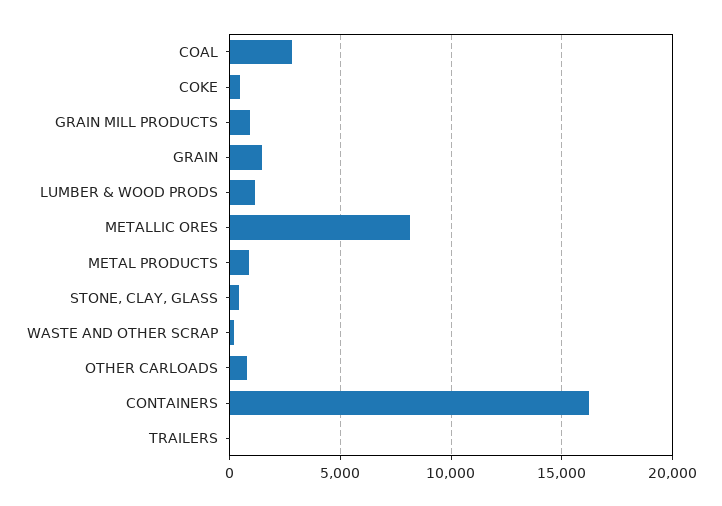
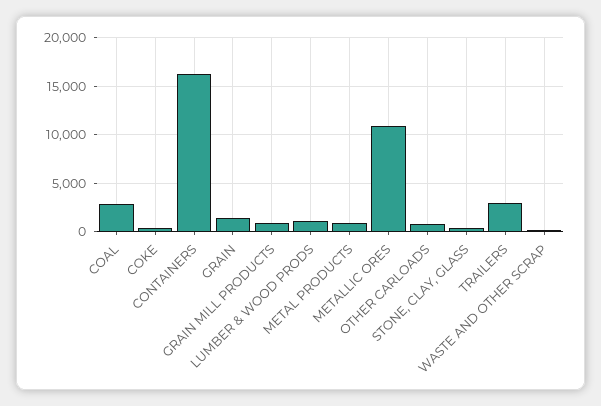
  {
    "COAL": 3000,
    "COKE": 500,
    "GRAIN MILL PRODUCTS": 1000,
    "GRAIN": 1500,
    "LUMBER & WOOD PRODS": 1000,
-   "METALLIC ORES": 8000,
+   "METALLIC ORES": 11000,
    "METAL PRODUCTS": 1000,
    "STONE, CLAY, GLASS": 500,
    "WASTE AND OTHER SCRAP": 0,
    "OTHER CARLOADS": 1000,
    "CONTAINERS": 16000,
-   "TRAILERS": 0
+   "TRAILERS": 3000
  }

